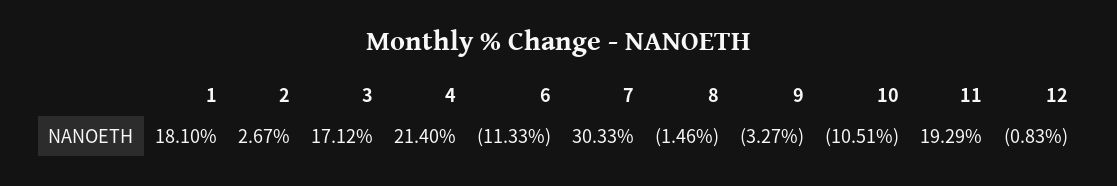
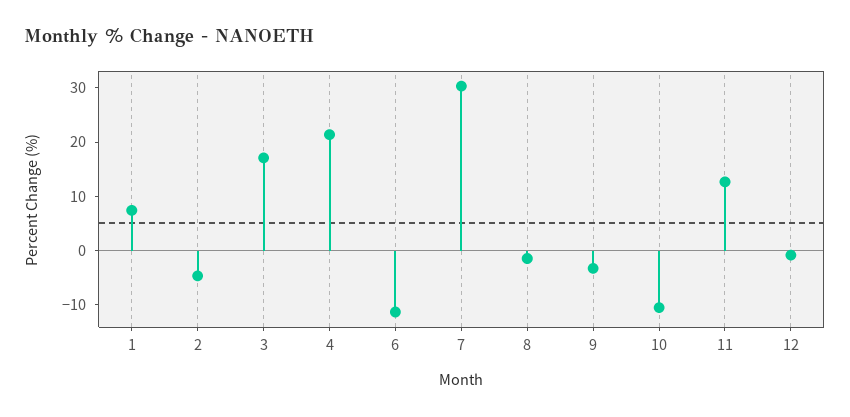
  {
-   "1": 18.1,
+   "1": 8,
-   "2": 2.67,
+   "2": -4,
    "3": 17.12,
    "4": 21.4,
    "6": -11.33,
    "7": 30.33,
    "8": -1.46,
    "9": -3.27,
    "10": -10.51,
-   "11": 19.29,
+   "11": 12,
    "12": -0.83
  }

